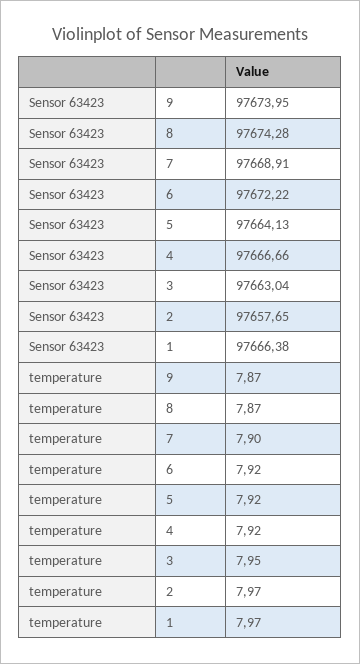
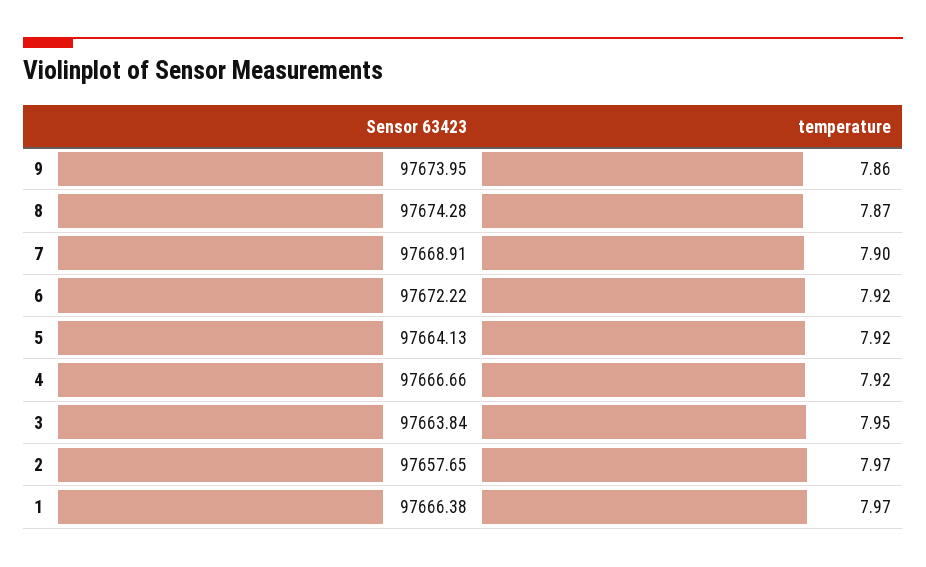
  {
    "Sensor 63423": {
      "9": 97673.95,
      "8": 97674.28,
      "7": 97668.91,
      "6": 97672.22,
      "5": 97664.13,
      "4": 97666.66,
-     "3": 97663.04,
+     "3": 97663.84,
      "2": 97657.65,
      "1": 97666.38
    },
    "temperature": {
-     "9": 7.87,
+     "9": 7.86,
      "8": 7.87,
      "7": 7.9,
      "6": 7.92,
      "5": 7.92,
      "4": 7.92,
      "3": 7.95,
      "2": 7.97,
      "1": 7.97
    }
  }

